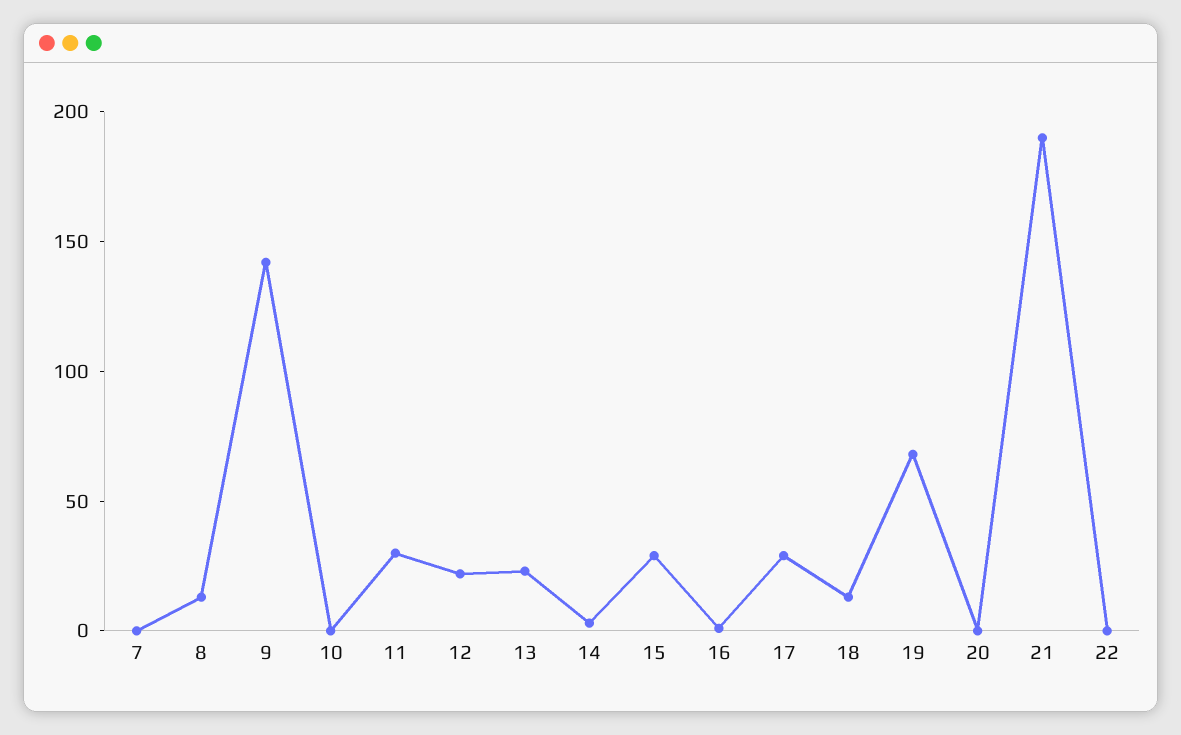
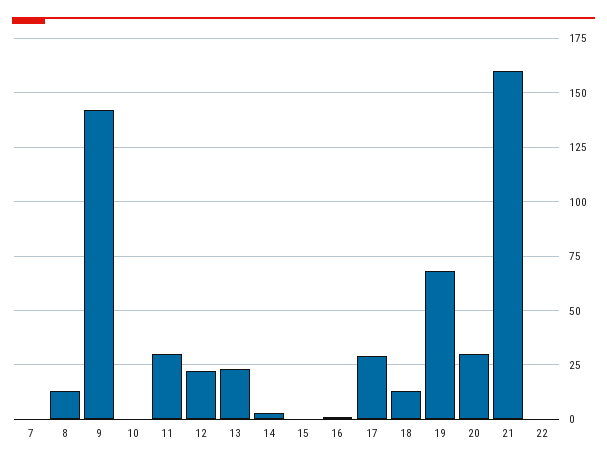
  {
    "7": 0,
    "8": 15,
    "9": 140,
    "10": 0,
    "11": 30,
    "12": 20,
    "13": 25,
    "14": 5,
-   "15": 30,
+   "15": 0,
    "16": 0,
    "17": 30,
    "18": 15,
    "19": 70,
-   "20": 0,
+   "20": 30,
-   "21": 190,
+   "21": 160,
    "22": 0
  }

